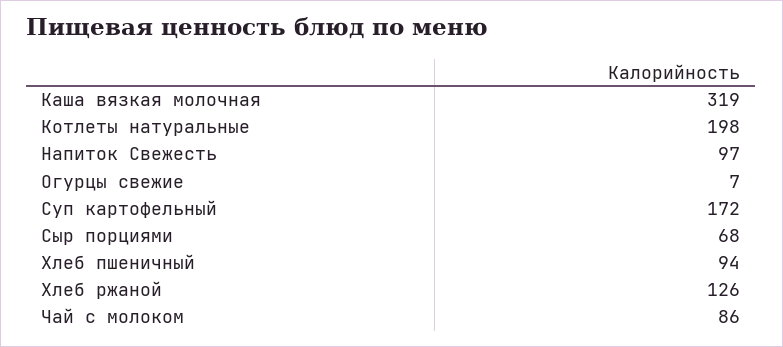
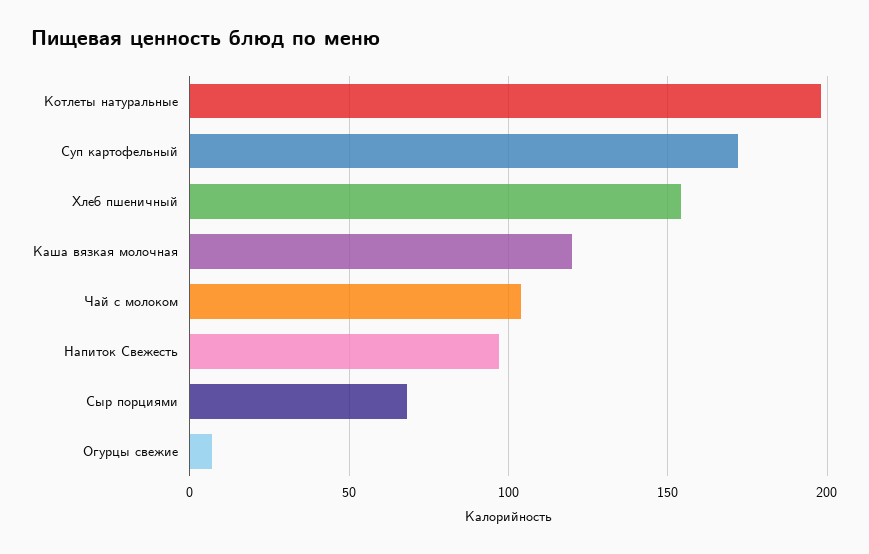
  {
-   "Каша вязкая молочная": 319,
+   "Каша вязкая молочная": 120,
    "Котлеты натуральные": 198,
    "Напиток Свежесть": 97,
    "Огурцы свежие": 7,
    "Суп картофельный": 172,
    "Сыр порциями": 68,
-   "Хлеб пшеничный": 94,
+   "Хлеб пшеничный": 155,
-   "Хлеб ржаной": 126,
-   "Чай с молоком": 86
+   "Чай с молоком": 105
  }

